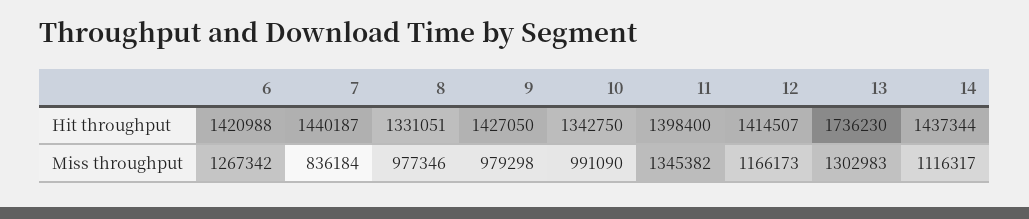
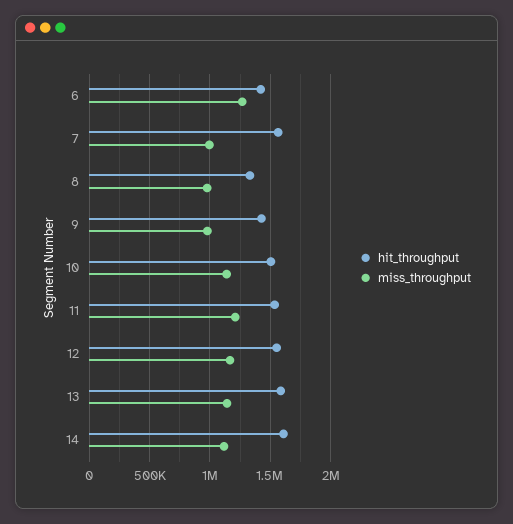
  {
    "Hit throughput": {
      "6": 1420988,
-     "7": 1440187,
+     "7": 1550000,
      "8": 1331051,
      "9": 1427050,
-     "10": 1342750,
+     "10": 1500000,
-     "11": 1398400,
+     "11": 1550000,
-     "12": 1414507,
+     "12": 1550000,
-     "13": 1736230,
+     "13": 1600000,
-     "14": 1437344
+     "14": 1600000
    },
    "Miss throughput": {
      "6": 1267342,
-     "7": 836184,
+     "7": 1000000,
      "8": 977346,
      "9": 979298,
-     "10": 991090,
+     "10": 1150000,
-     "11": 1345382,
+     "11": 1200000,
      "12": 1166173,
-     "13": 1302983,
+     "13": 1150000,
      "14": 1116317
    }
  }

